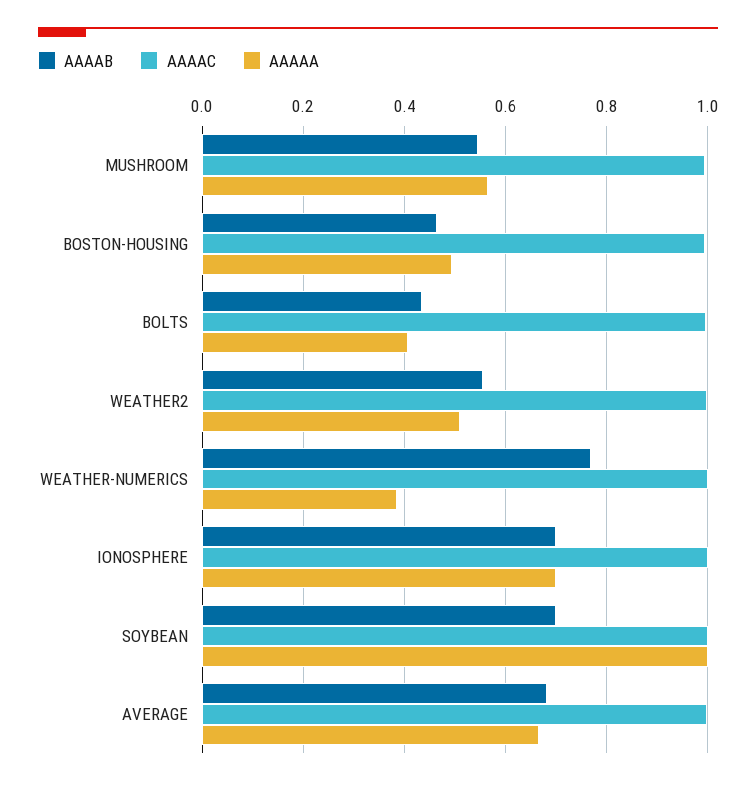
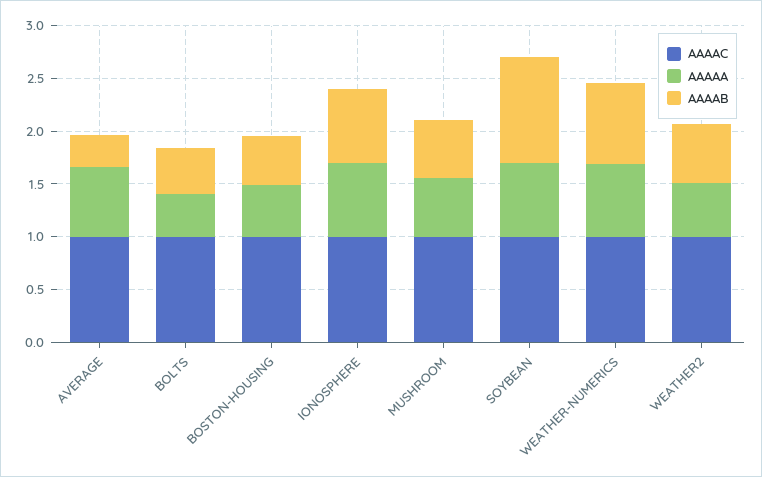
  {
    "AAAAB": {
      "MUSHROOM": 0.54,
      "BOSTON-HOUSING": 0.46,
      "BOLTS": 0.44,
      "WEATHER2": 0.56,
      "WEATHER-NUMERICS": 0.76,
      "IONOSPHERE": 0.7,
-     "SOYBEAN": 0.7,
+     "SOYBEAN": 1,
-     "AVERAGE": 0.68
+     "AVERAGE": 0.3
    },
    "AAAAC": {
      "MUSHROOM": 1,
      "BOSTON-HOUSING": 1,
      "BOLTS": 1,
      "WEATHER2": 1,
      "WEATHER-NUMERICS": 1,
      "IONOSPHERE": 1,
      "SOYBEAN": 1,
      "AVERAGE": 1
    },
    "AAAAA": {
      "MUSHROOM": 0.56,
      "BOSTON-HOUSING": 0.5,
      "BOLTS": 0.4,
      "WEATHER2": 0.52,
-     "WEATHER-NUMERICS": 0.38,
+     "WEATHER-NUMERICS": 0.7,
      "IONOSPHERE": 0.7,
-     "SOYBEAN": 1,
+     "SOYBEAN": 0.7,
      "AVERAGE": 0.66
    }
  }

